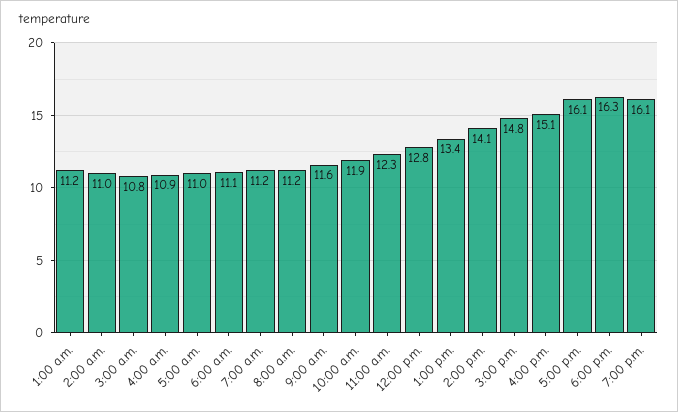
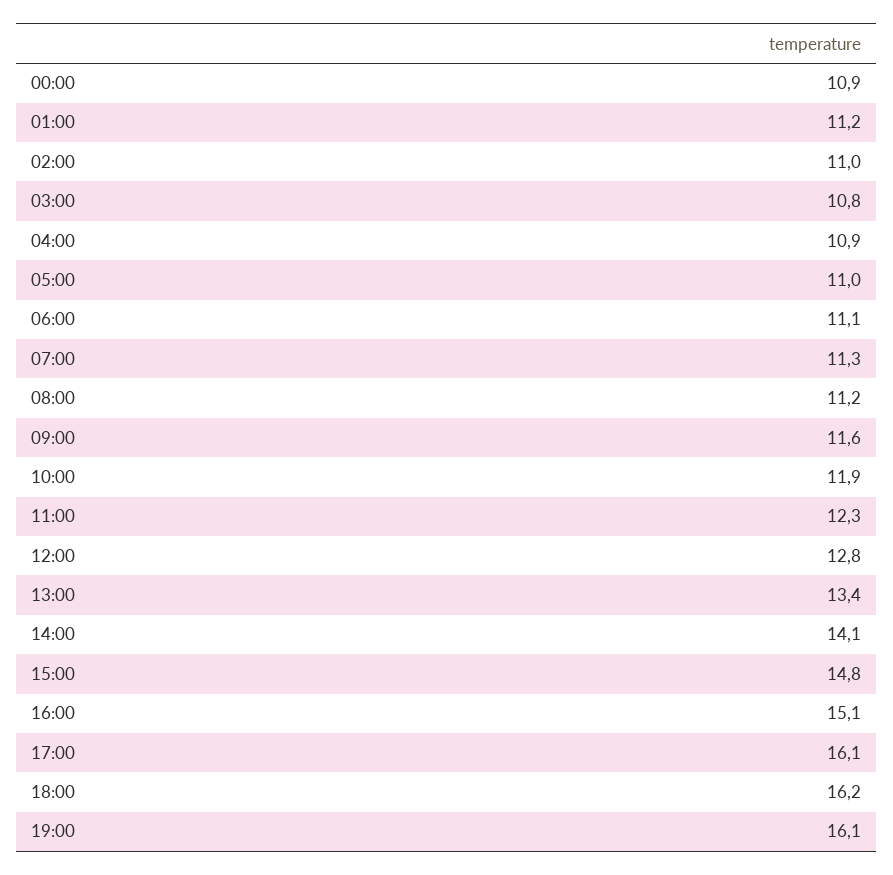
  {
    "1:00 a.m.": 11.2,
    "2:00 a.m.": 11,
    "3:00 a.m.": 10.8,
    "4:00 a.m.": 10.9,
    "5:00 a.m.": 11,
    "6:00 a.m.": 11.1,
-   "7:00 a.m.": 11.2,
+   "7:00 a.m.": 11.3,
    "8:00 a.m.": 11.2,
    "9:00 a.m.": 11.6,
    "10:00 a.m.": 11.9,
    "11:00 a.m.": 12.3,
    "12:00 p.m.": 12.8,
    "1:00 p.m.": 13.4,
    "2:00 p.m.": 14.1,
    "3:00 p.m.": 14.8,
    "4:00 p.m.": 15.1,
    "5:00 p.m.": 16.1,
-   "6:00 p.m.": 16.3,
+   "6:00 p.m.": 16.2,
-   "7:00 p.m.": 16.1
+   "7:00 p.m.": 16.1,
+   "00:00": 10.9
  }

